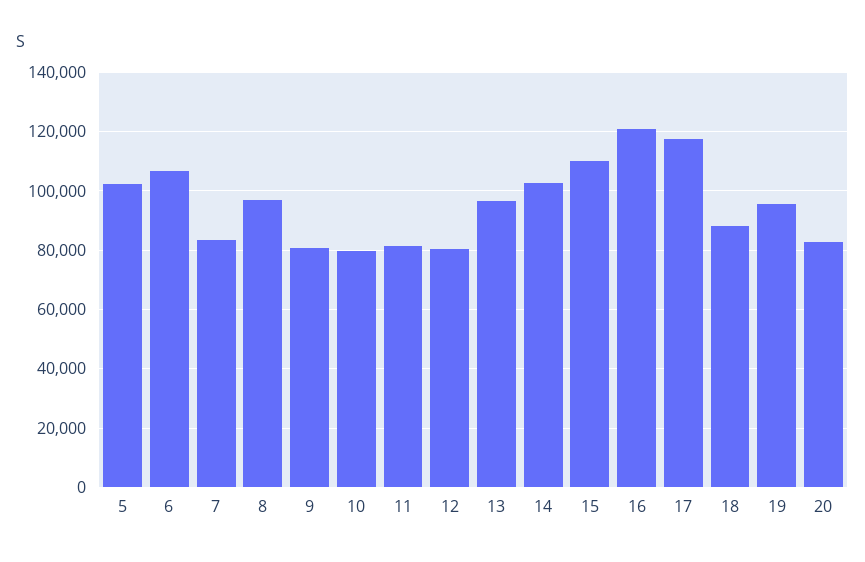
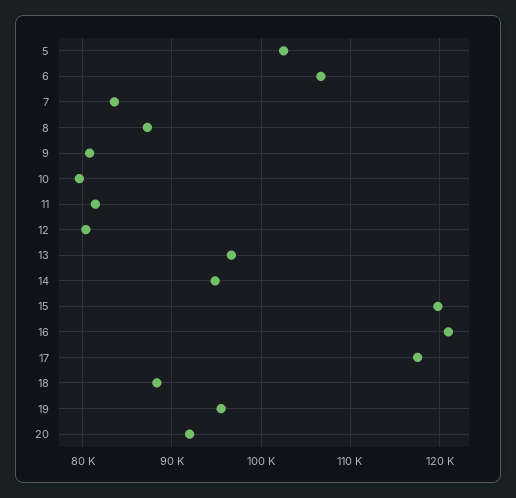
  {
    "5": 103000,
    "6": 107000,
    "7": 84000,
-   "8": 97500,
+   "8": 87000,
    "9": 81000,
    "10": 80000,
    "11": 81000,
    "12": 80000,
    "13": 97000,
-   "14": 102500,
+   "14": 95000,
-   "15": 110000,
+   "15": 120000,
    "16": 121000,
    "17": 118000,
    "18": 88000,
    "19": 96000,
-   "20": 82500
+   "20": 92000
  }

